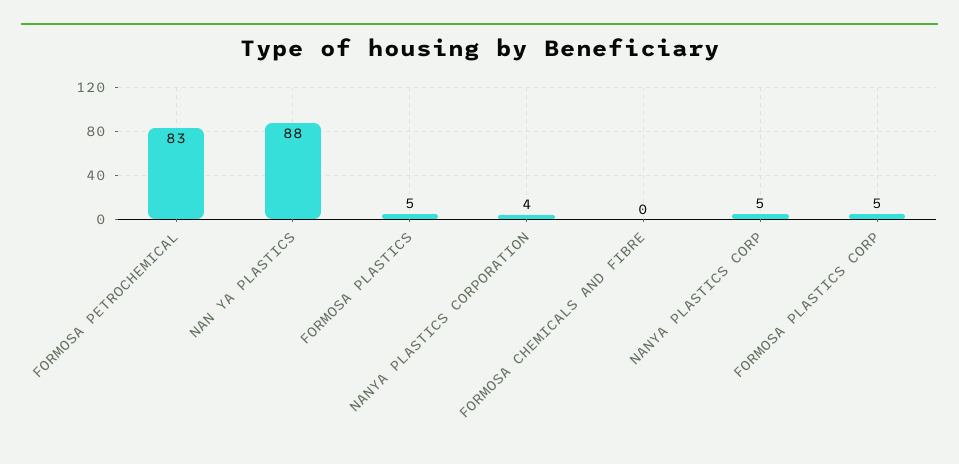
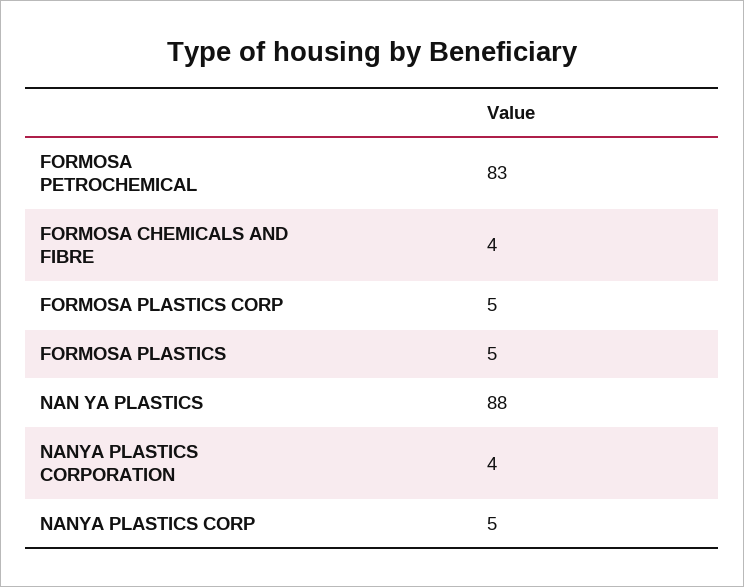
  {
    "FORMOSA PETROCHEMICAL": 83,
    "NAN YA PLASTICS": 88,
    "FORMOSA PLASTICS": 5,
    "NANYA PLASTICS CORPORATION": 4,
-   "FORMOSA CHEMICALS AND FIBRE": 0,
+   "FORMOSA CHEMICALS AND FIBRE": 4,
    "NANYA PLASTICS CORP": 5,
    "FORMOSA PLASTICS CORP": 5
  }

